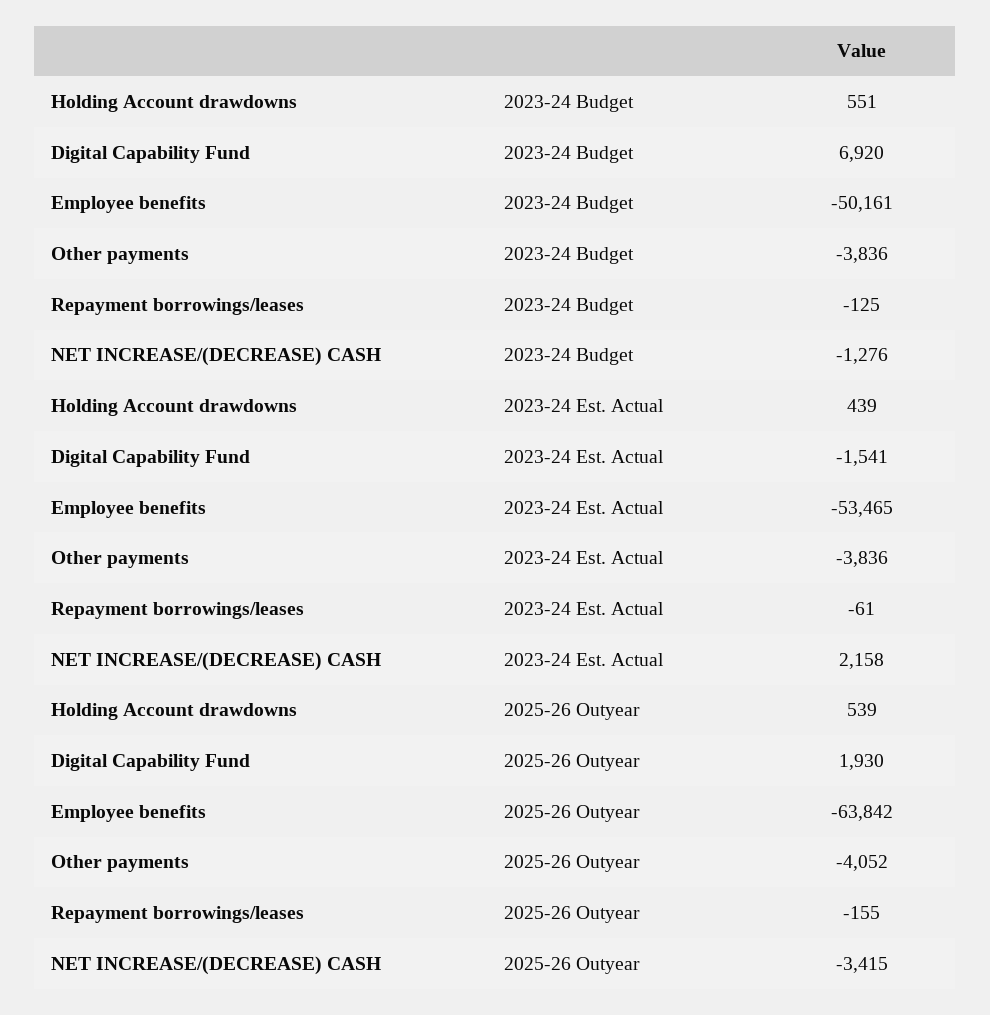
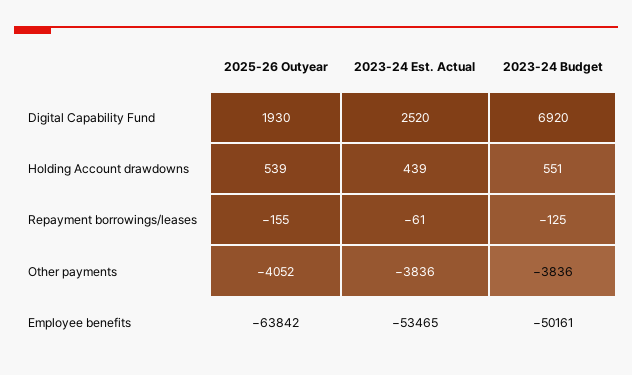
  {
    "Holding Account drawdowns": {
      "2023-24 Budget": 551,
      "2023-24 Est. Actual": 439,
      "2025-26 Outyear": 539
    },
    "Digital Capability Fund": {
      "2023-24 Budget": 6920,
-     "2023-24 Est. Actual": -1541,
+     "2023-24 Est. Actual": 2520,
      "2025-26 Outyear": 1930
    },
    "Employee benefits": {
      "2023-24 Budget": -50161,
      "2023-24 Est. Actual": -53465,
      "2025-26 Outyear": -63842
    },
    "Other payments": {
      "2023-24 Budget": -3836,
      "2023-24 Est. Actual": -3836,
      "2025-26 Outyear": -4052
    },
    "Repayment borrowings/leases": {
      "2023-24 Budget": -125,
      "2023-24 Est. Actual": -61,
      "2025-26 Outyear": -155
-   },
+   }
-   "NET INCREASE/(DECREASE) CASH": {
-     "2023-24 Budget": -1276,
-     "2023-24 Est. Actual": 2158,
-     "2025-26 Outyear": -3415
-   }
  }

